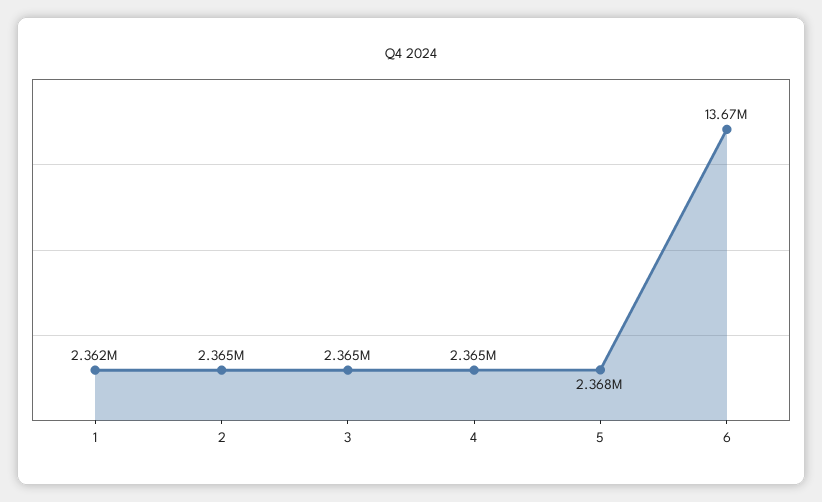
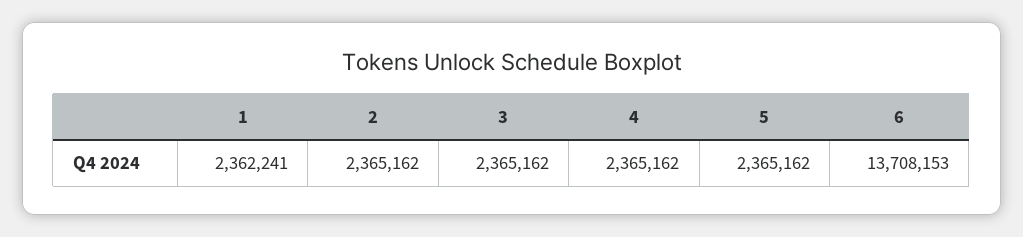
  {
    "1": 2362241,
    "2": 2365162,
    "3": 2365162,
    "4": 2365162,
-   "5": 2368000,
+   "5": 2365162,
-   "6": 13670000
+   "6": 13708153
  }

